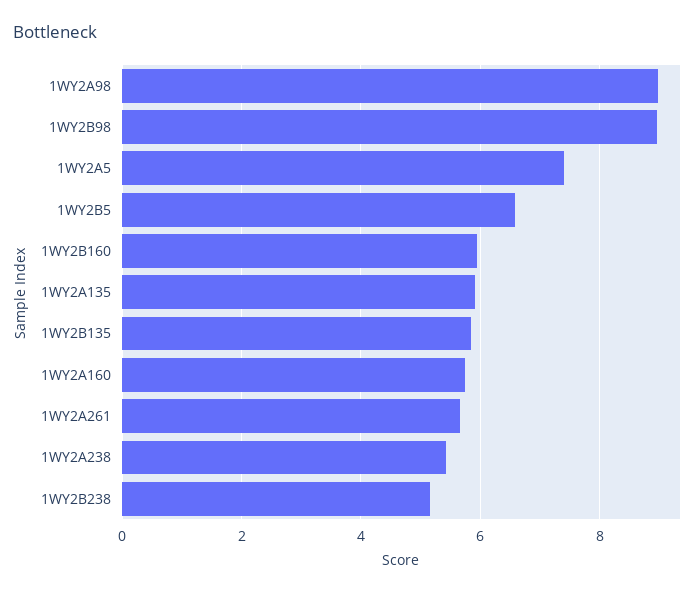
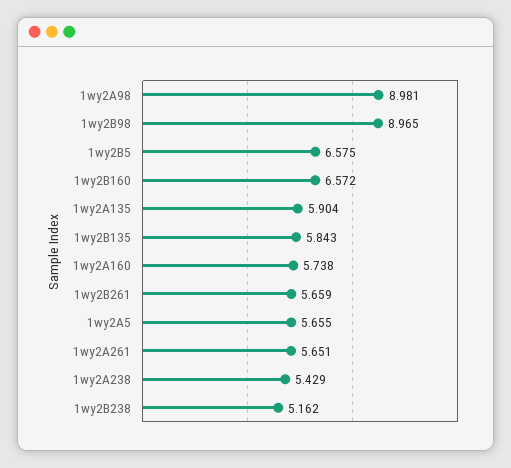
  {
    "1WY2A98": 8.981,
    "1WY2B98": 8.965,
-   "1WY2A5": 7.4,
+   "1WY2A5": 5.655,
    "1WY2B5": 6.575,
-   "1WY2B160": 6,
+   "1WY2B160": 6.572,
    "1WY2A135": 5.904,
    "1WY2B135": 5.843,
    "1WY2A160": 5.738,
    "1WY2A261": 5.651,
    "1WY2A238": 5.429,
-   "1WY2B238": 5.162
+   "1WY2B238": 5.162,
+   "1wy2B261": 5.659
  }

